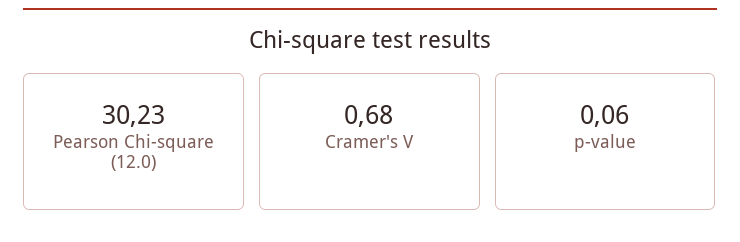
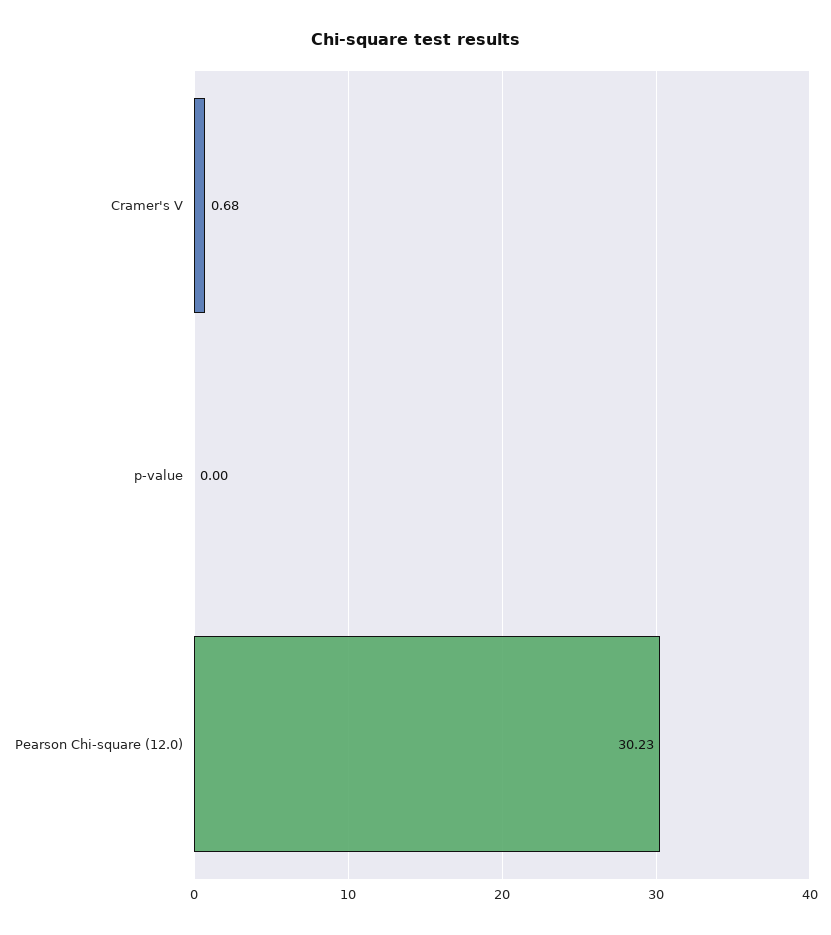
  {
    "Pearson Chi-square (12.0)": 30.23,
    "Cramer's V": 0.68,
-   "p-value": 0.06
+   "p-value": 0
  }

